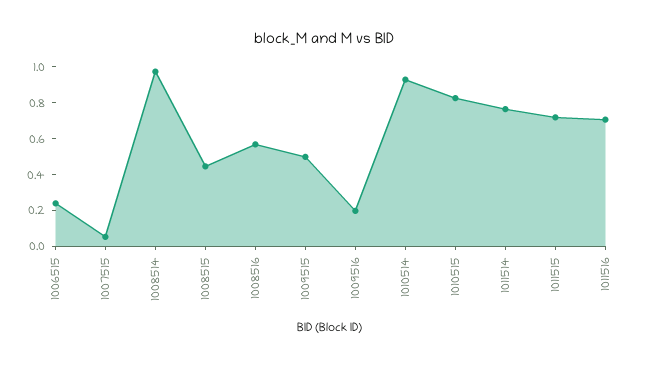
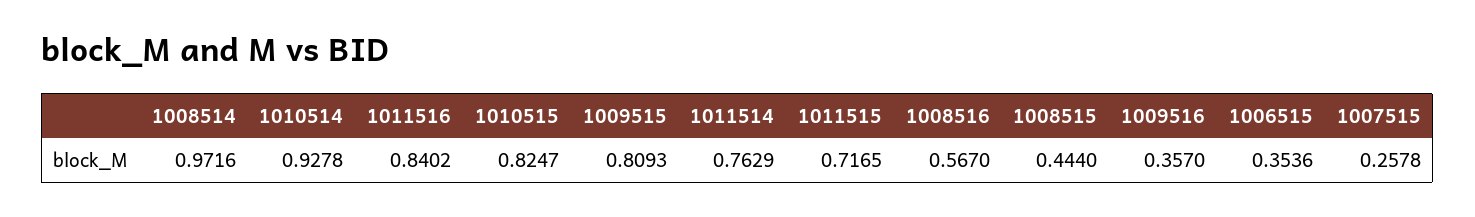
  {
-   "1006515": 0.25,
+   "1006515": 0.3536,
-   "1007515": 0.05,
+   "1007515": 0.2578,
    "1008514": 0.9716,
    "1008515": 0.444,
    "1008516": 0.567,
-   "1009515": 0.5,
+   "1009515": 0.8093,
-   "1009516": 0.2,
+   "1009516": 0.357,
    "1010514": 0.9278,
    "1010515": 0.8247,
    "1011514": 0.7629,
    "1011515": 0.7165,
-   "1011516": 0.7
+   "1011516": 0.8402
  }

